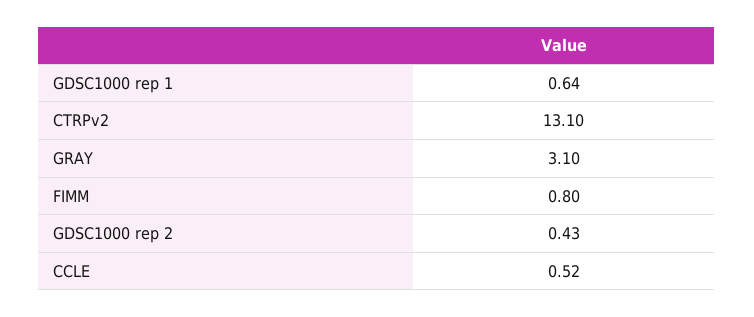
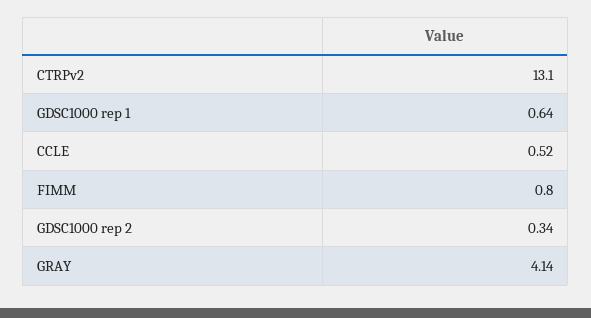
  {
    "GDSC1000 rep 1": 0.64,
    "CTRPv2": 13.1,
-   "GRAY": 3.1,
+   "GRAY": 4.14,
    "FIMM": 0.8,
-   "GDSC1000 rep 2": 0.43,
+   "GDSC1000 rep 2": 0.34,
    "CCLE": 0.52
  }

